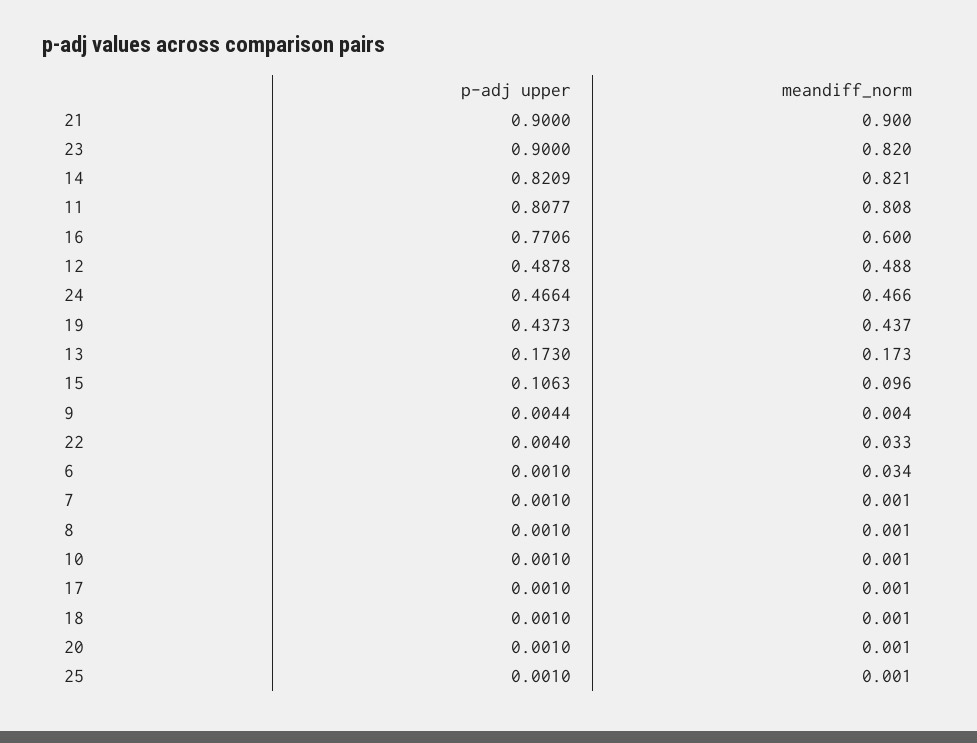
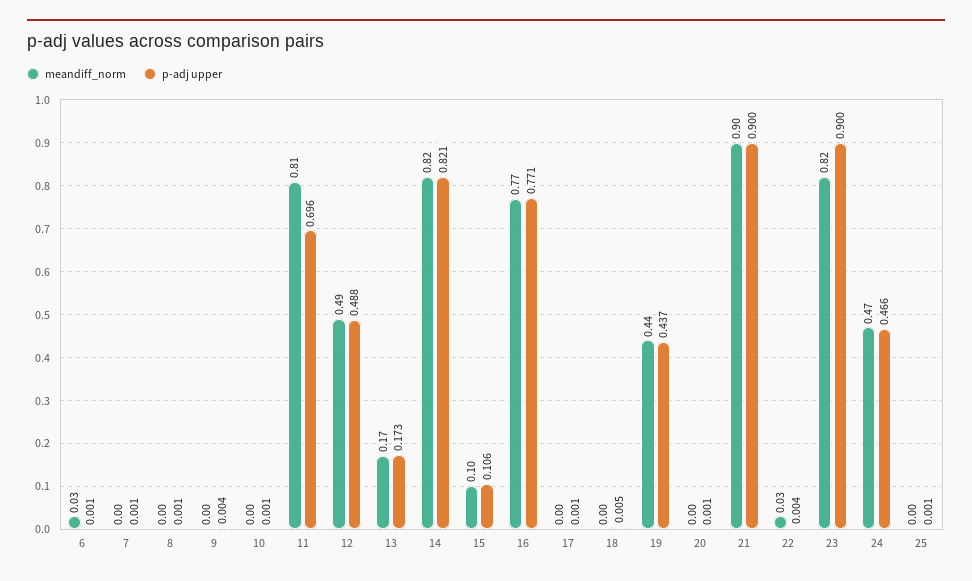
  {
    "p-adj upper": {
      "21": 0.9,
      "23": 0.9,
      "14": 0.8209,
-     "11": 0.8077,
+     "11": 0.696,
      "16": 0.7706,
      "12": 0.4878,
      "24": 0.4664,
      "19": 0.4373,
      "13": 0.173,
      "15": 0.1063,
      "9": 0.0044,
      "22": 0.004,
      "6": 0.001,
      "7": 0.001,
      "8": 0.001,
      "10": 0.001,
      "17": 0.001,
-     "18": 0.001,
+     "18": 0.005,
      "20": 0.001,
      "25": 0.001
    },
    "meandiff_norm": {
      "21": 0.9,
      "23": 0.82,
      "14": 0.821,
      "11": 0.808,
-     "16": 0.6,
+     "16": 0.77,
      "12": 0.488,
      "24": 0.466,
      "19": 0.437,
      "13": 0.173,
      "15": 0.096,
      "9": 0.004,
      "22": 0.033,
      "6": 0.034,
      "7": 0.001,
      "8": 0.001,
      "10": 0.001,
      "17": 0.001,
      "18": 0.001,
      "20": 0.001,
      "25": 0.001
    }
  }

